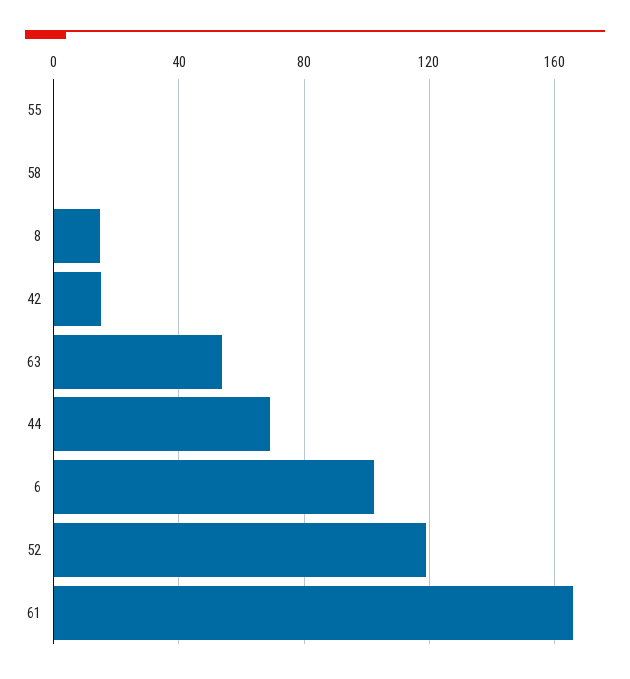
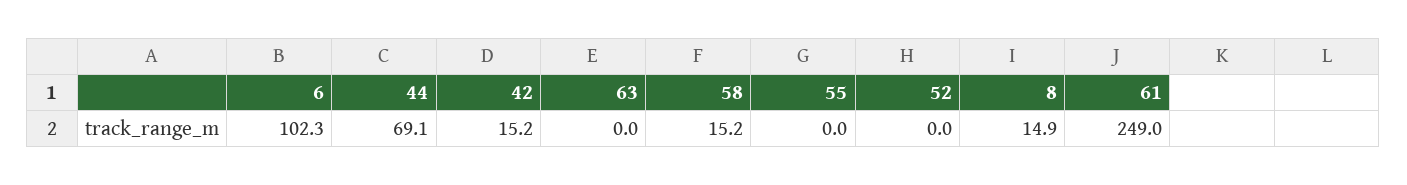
  {
    "55": 0,
-   "58": 0,
+   "58": 15.2,
    "8": 14.9,
    "42": 15.2,
-   "63": 55,
+   "63": 0,
    "44": 69.1,
    "6": 102.3,
-   "52": 120,
+   "52": 0,
-   "61": 165
+   "61": 249
  }

